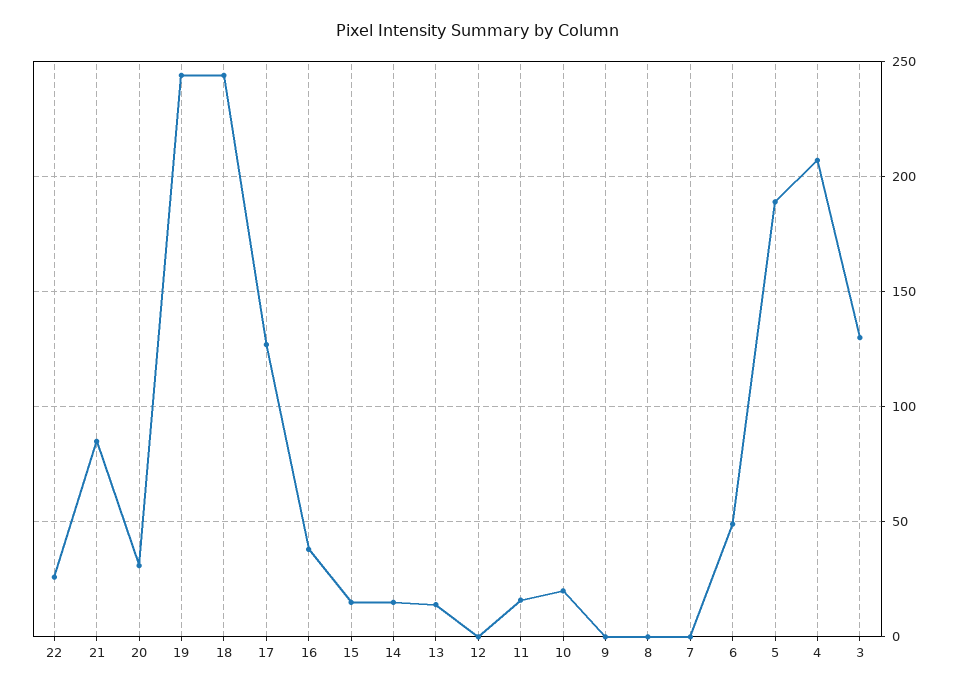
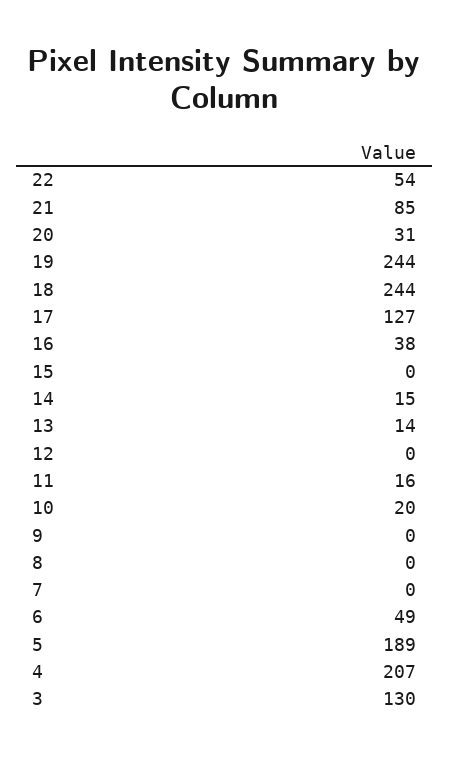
  {
-   "22": 25,
+   "22": 54,
    "21": 85,
    "20": 31,
    "19": 244,
    "18": 244,
    "17": 127,
    "16": 38,
-   "15": 15,
+   "15": 0,
    "14": 15,
    "13": 14,
    "12": 0,
    "11": 16,
    "10": 20,
    "9": 0,
    "8": 0,
    "7": 0,
    "6": 49,
    "5": 189,
    "4": 207,
    "3": 130
  }

